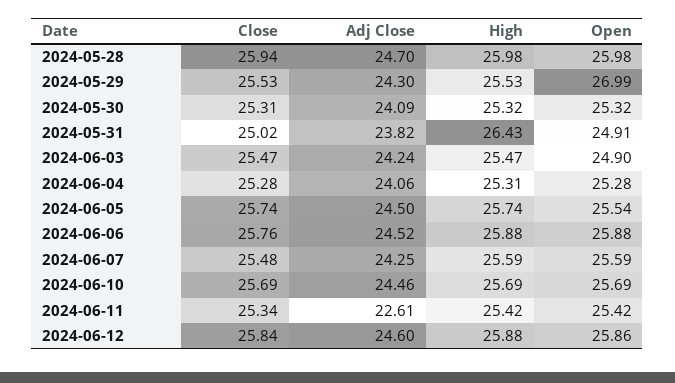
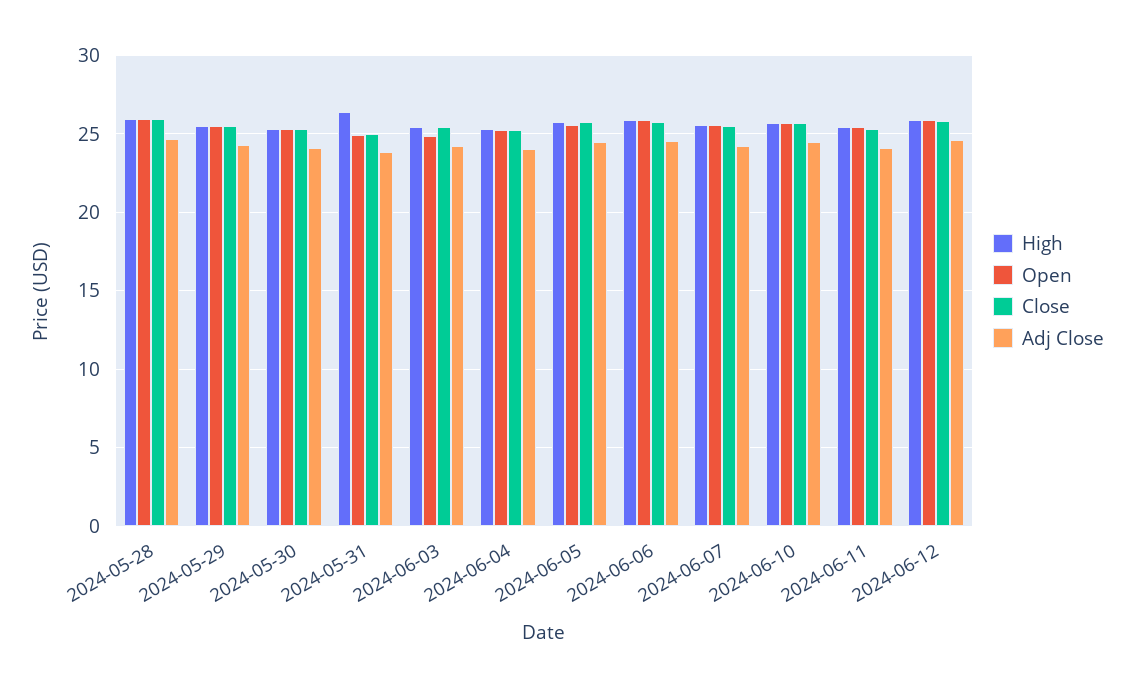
  {
    "Close": {
      "2024-05-28": 25.94,
      "2024-05-29": 25.53,
      "2024-05-30": 25.31,
      "2024-05-31": 25.02,
      "2024-06-03": 25.47,
      "2024-06-04": 25.28,
      "2024-06-05": 25.74,
      "2024-06-06": 25.76,
      "2024-06-07": 25.48,
      "2024-06-10": 25.69,
      "2024-06-11": 25.34,
      "2024-06-12": 25.84
    },
    "Adj Close": {
      "2024-05-28": 24.7,
      "2024-05-29": 24.3,
      "2024-05-30": 24.09,
      "2024-05-31": 23.82,
      "2024-06-03": 24.24,
      "2024-06-04": 24.06,
      "2024-06-05": 24.5,
      "2024-06-06": 24.52,
      "2024-06-07": 24.25,
      "2024-06-10": 24.46,
-     "2024-06-11": 22.61,
+     "2024-06-11": 24,
      "2024-06-12": 24.6
    },
    "High": {
      "2024-05-28": 25.98,
      "2024-05-29": 25.53,
      "2024-05-30": 25.32,
      "2024-05-31": 26.43,
      "2024-06-03": 25.47,
      "2024-06-04": 25.31,
      "2024-06-05": 25.74,
      "2024-06-06": 25.88,
      "2024-06-07": 25.59,
      "2024-06-10": 25.69,
      "2024-06-11": 25.42,
      "2024-06-12": 25.88
    },
    "Open": {
      "2024-05-28": 25.98,
-     "2024-05-29": 26.99,
+     "2024-05-29": 25.5,
      "2024-05-30": 25.32,
      "2024-05-31": 24.91,
      "2024-06-03": 24.9,
      "2024-06-04": 25.28,
      "2024-06-05": 25.54,
      "2024-06-06": 25.88,
      "2024-06-07": 25.59,
      "2024-06-10": 25.69,
      "2024-06-11": 25.42,
      "2024-06-12": 25.86
    }
  }

